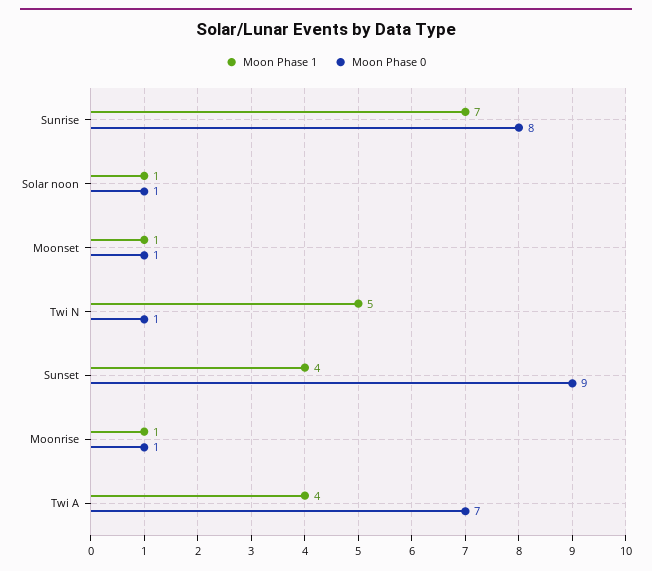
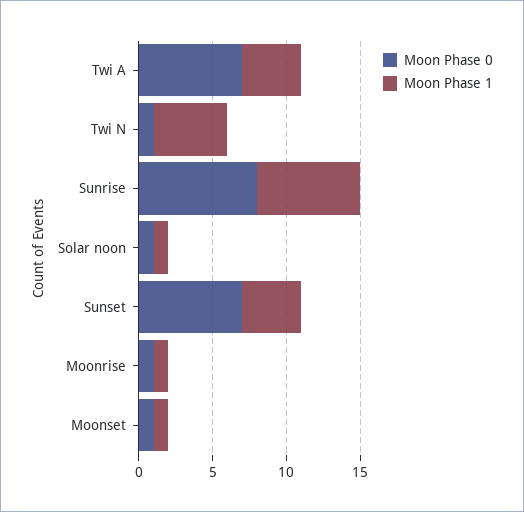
  {
    "Moon Phase 1": {
      "Sunrise": 7,
      "Solar noon": 1,
      "Moonset": 1,
      "Twi N": 5,
      "Sunset": 4,
      "Moonrise": 1,
      "Twi A": 4
    },
    "Moon Phase 0": {
      "Sunrise": 8,
      "Solar noon": 1,
      "Moonset": 1,
      "Twi N": 1,
-     "Sunset": 9,
+     "Sunset": 7,
      "Moonrise": 1,
      "Twi A": 7
    }
  }

